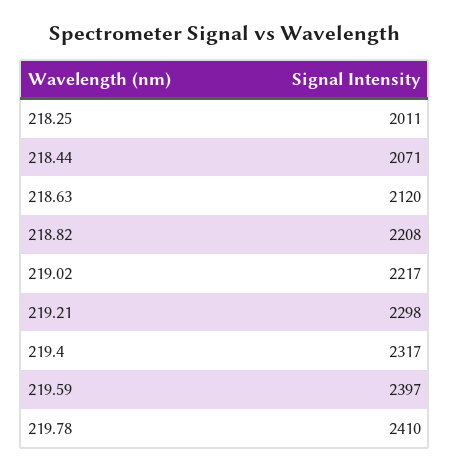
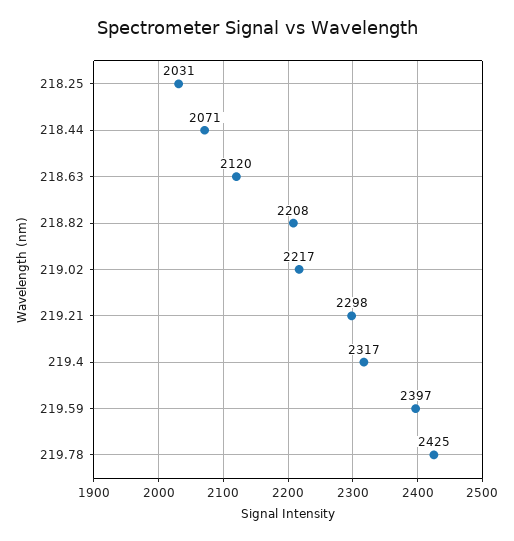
  {
-   "218.25": 2011,
+   "218.25": 2031,
    "218.44": 2071,
    "218.63": 2120,
    "218.82": 2208,
    "219.02": 2217,
    "219.21": 2298,
    "219.4": 2317,
    "219.59": 2397,
-   "219.78": 2410
+   "219.78": 2425
  }

